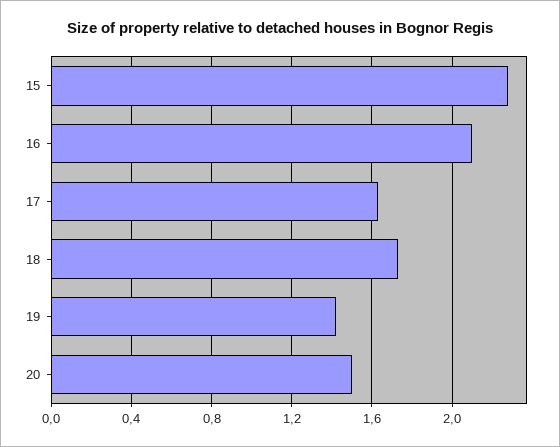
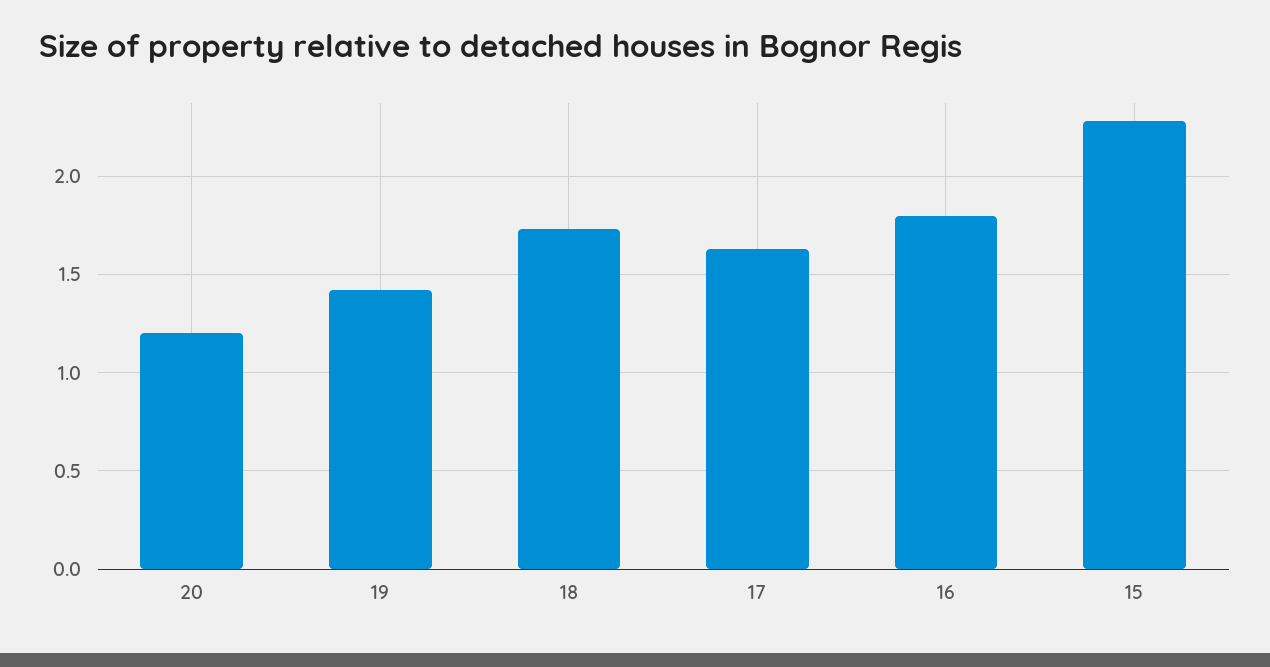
  {
    "15": 2.3,
-   "16": 2.1,
+   "16": 1.8,
    "17": 1.65,
    "18": 1.75,
    "19": 1.4,
-   "20": 1.5
+   "20": 1.2
  }

